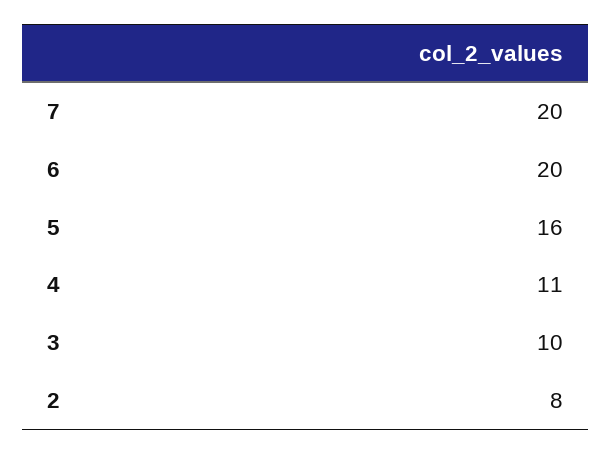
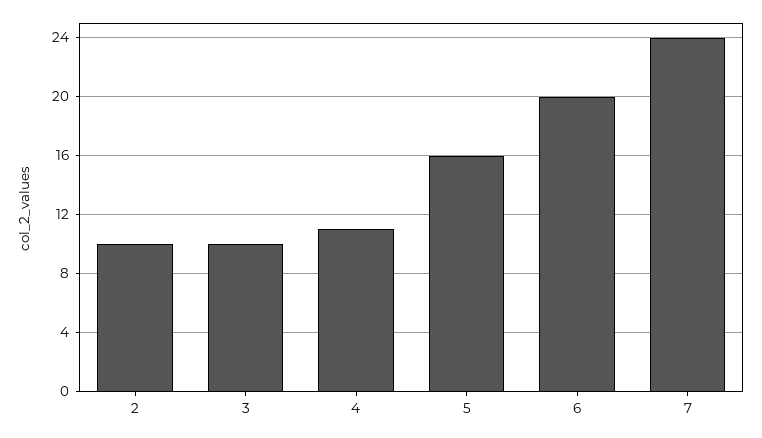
  {
-   "7": 20,
+   "7": 24,
    "6": 20,
    "5": 16,
    "4": 11,
    "3": 10,
-   "2": 8
+   "2": 10
  }

